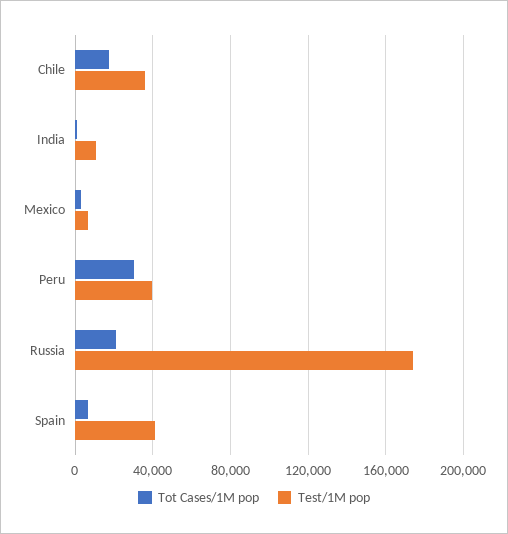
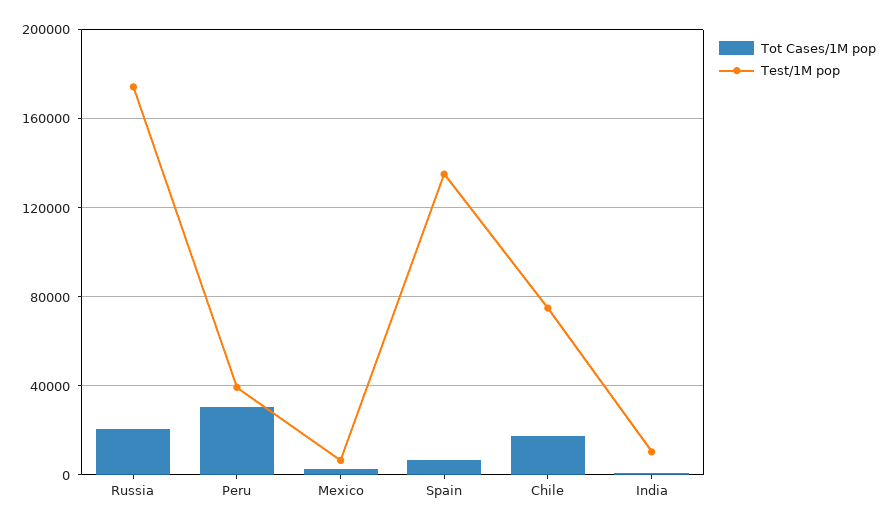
  {
    "Tot Cases/1M pop": {
      "Chile": 15000,
      "India": 0,
      "Mexico": 5000,
      "Peru": 30000,
      "Russia": 20000,
      "Spain": 5000
    },
    "Test/1M pop": {
-     "Chile": 35000,
+     "Chile": 75000,
      "India": 10000,
      "Mexico": 5000,
      "Peru": 40000,
      "Russia": 175000,
-     "Spain": 40000
+     "Spain": 135000
    }
  }

